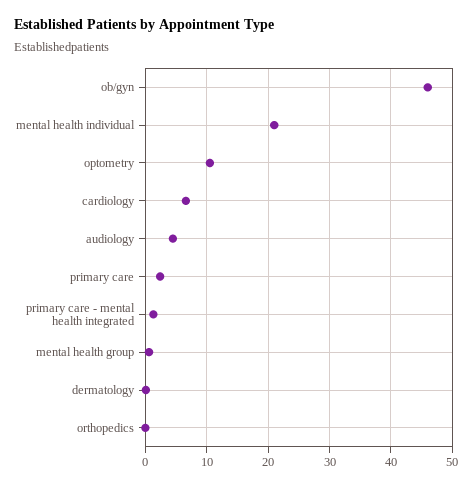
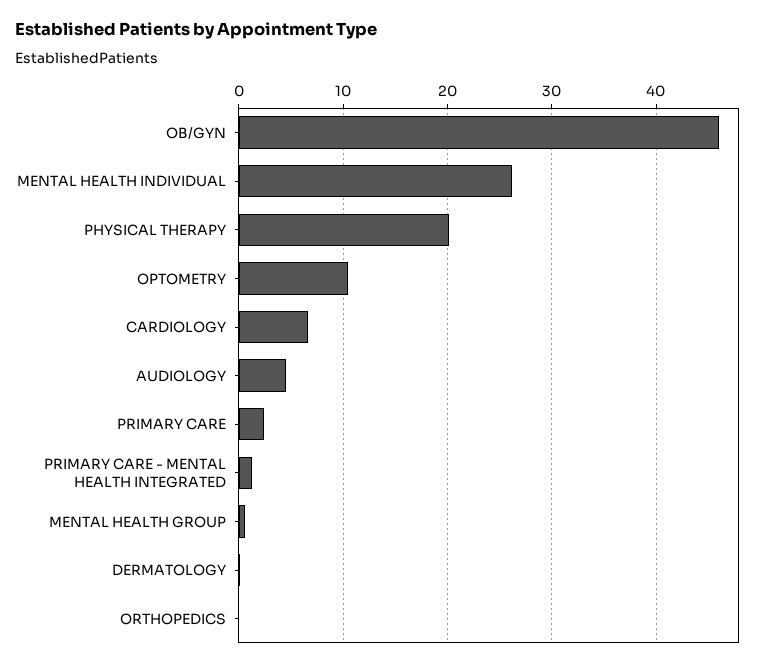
  {
    "ob/gyn": 46,
-   "mental health individual": 21,
+   "mental health individual": 26,
    "optometry": 11,
    "cardiology": 7,
    "audiology": 5,
    "primary care": 2,
    "primary care - mental health integrated": 1,
    "mental health group": 1,
    "dermatology": 0,
-   "orthopedics": 0
+   "orthopedics": 0,
+   "PHYSICAL THERAPY": 20
  }

